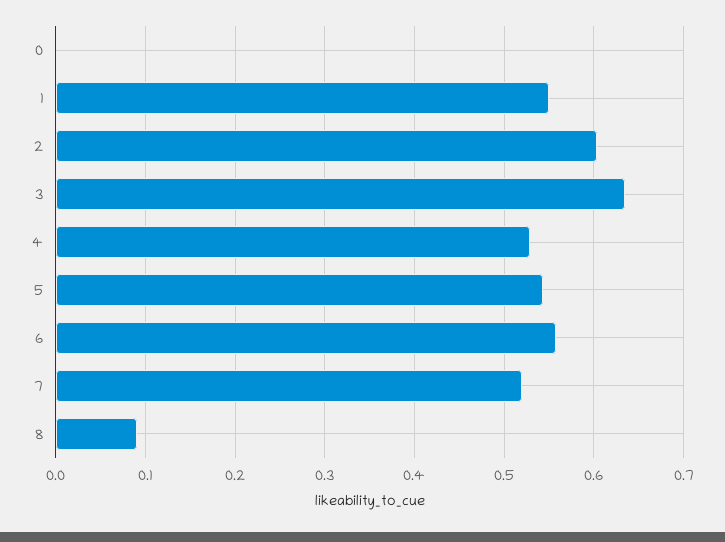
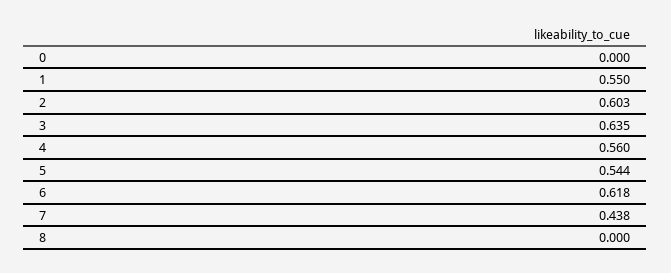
  {
    "0": 0,
    "1": 0.55,
    "2": 0.603,
    "3": 0.635,
-   "4": 0.53,
+   "4": 0.56,
    "5": 0.544,
-   "6": 0.56,
+   "6": 0.618,
-   "7": 0.52,
+   "7": 0.438,
-   "8": 0.09
+   "8": 0
  }

